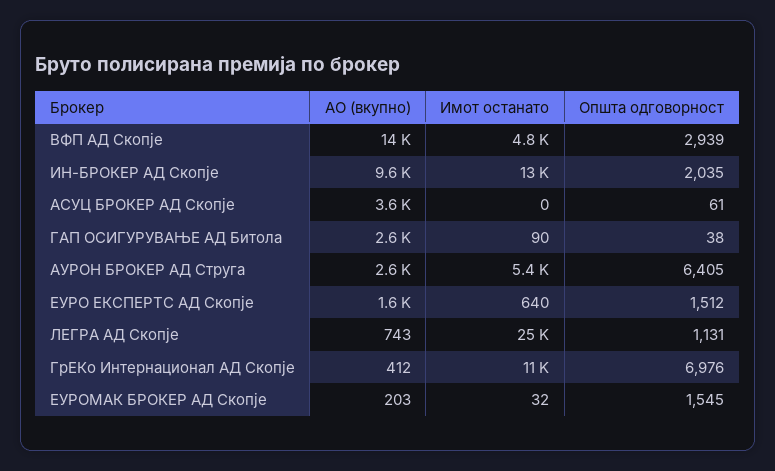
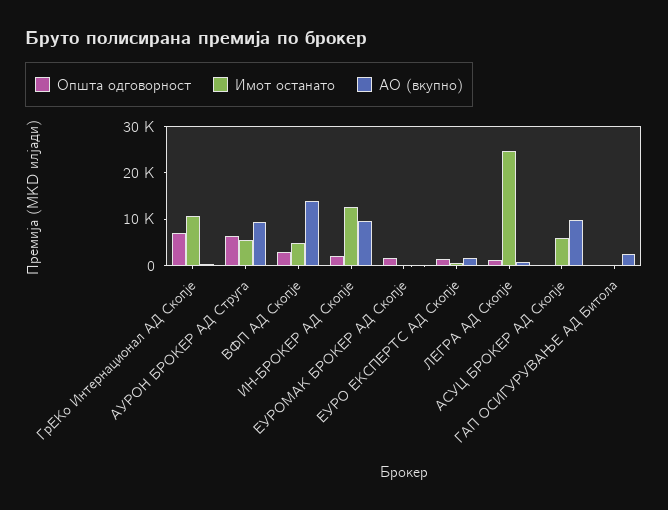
  {
    "АО (вкупно)": {
      "ВФП АД Скопје": 14000,
      "ИН-БРОКЕР АД Скопје": 9600,
-     "АСУЦ БРОКЕР АД Скопје": 3600,
+     "АСУЦ БРОКЕР АД Скопје": 10000,
      "ГАП ОСИГУРУВАЊЕ АД Битола": 2600,
-     "АУРОН БРОКЕР АД Струга": 2600,
+     "АУРОН БРОКЕР АД Струга": 10000,
      "ЕУРО ЕКСПЕРТС АД Скопје": 1600,
      "ЛЕГРА АД Скопје": 743,
      "ГрЕКо Интернационал АД Скопје": 412,
      "ЕУРОМАК БРОКЕР АД Скопје": 203
    },
    "Имот останато": {
      "ВФП АД Скопје": 4800,
      "ИН-БРОКЕР АД Скопје": 13000,
-     "АСУЦ БРОКЕР АД Скопје": 0,
+     "АСУЦ БРОКЕР АД Скопје": 6000,
      "ГАП ОСИГУРУВАЊЕ АД Битола": 90,
      "АУРОН БРОКЕР АД Струга": 5400,
      "ЕУРО ЕКСПЕРТС АД Скопје": 640,
      "ЛЕГРА АД Скопје": 25000,
      "ГрЕКо Интернационал АД Скопје": 11000,
      "ЕУРОМАК БРОКЕР АД Скопје": 32
    },
    "Општа одговорност": {
      "ВФП АД Скопје": 2939,
      "ИН-БРОКЕР АД Скопје": 2035,
      "АСУЦ БРОКЕР АД Скопје": 61,
      "ГАП ОСИГУРУВАЊЕ АД Битола": 38,
      "АУРОН БРОКЕР АД Струга": 6405,
      "ЕУРО ЕКСПЕРТС АД Скопје": 1512,
      "ЛЕГРА АД Скопје": 1131,
      "ГрЕКо Интернационал АД Скопје": 6976,
      "ЕУРОМАК БРОКЕР АД Скопје": 1545
    }
  }

